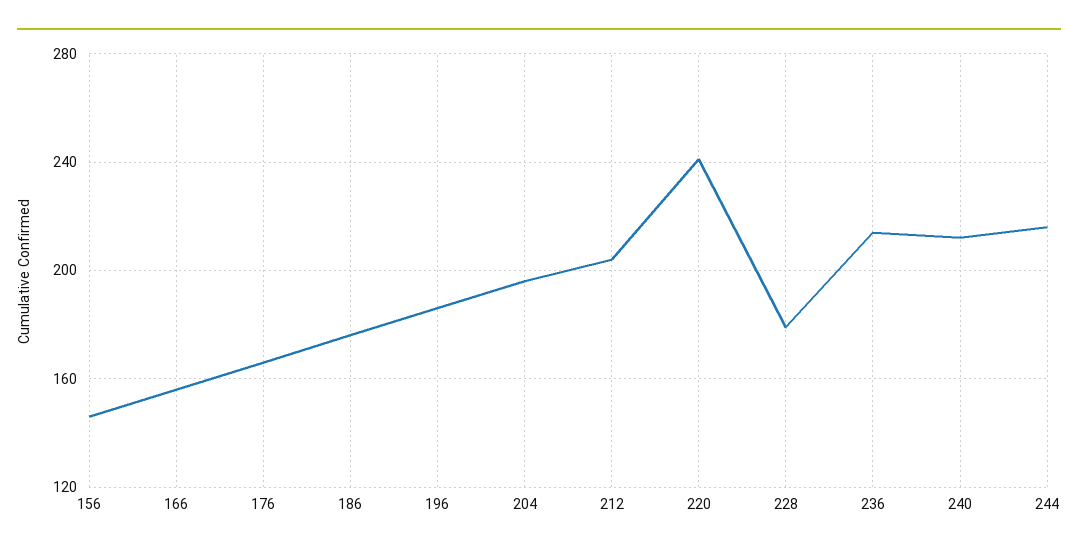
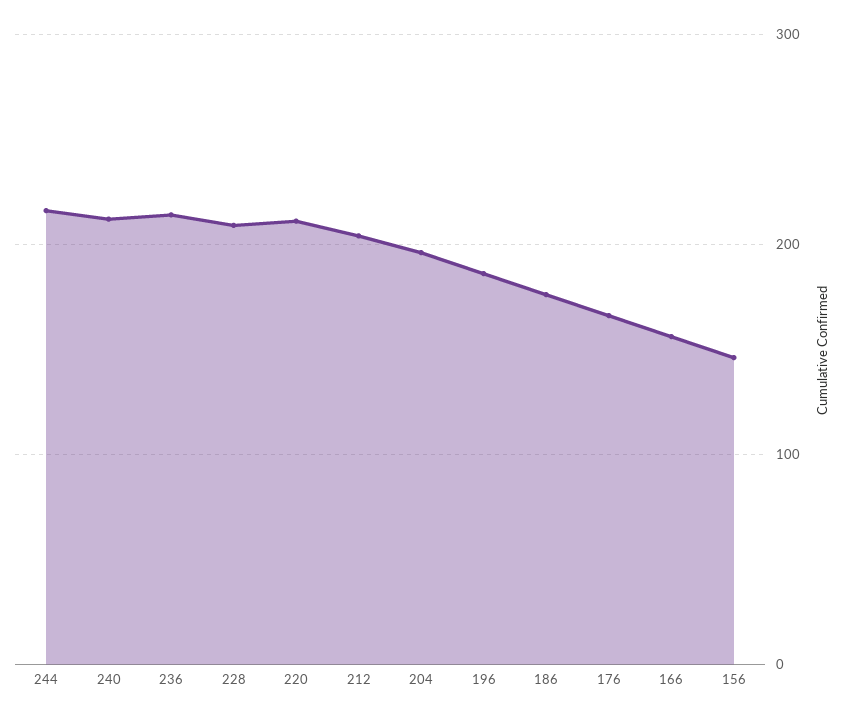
  {
    "156": 145,
    "166": 155,
    "176": 165,
    "186": 175,
    "196": 185,
    "204": 195,
    "212": 205,
-   "220": 240,
+   "220": 210,
-   "228": 180,
+   "228": 210,
    "236": 215,
    "240": 210,
    "244": 215
  }

